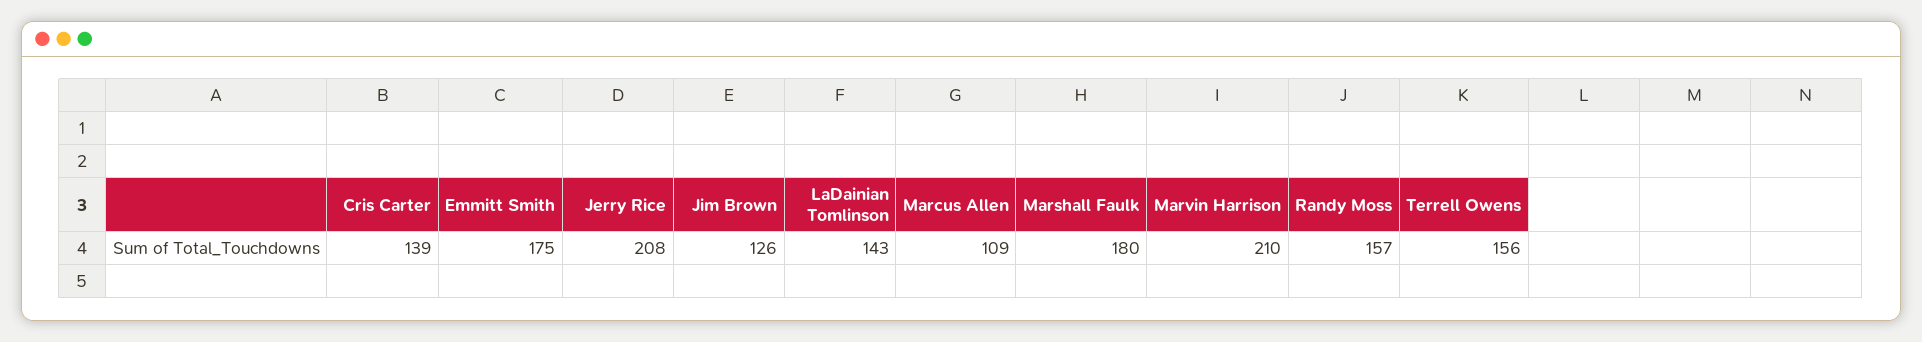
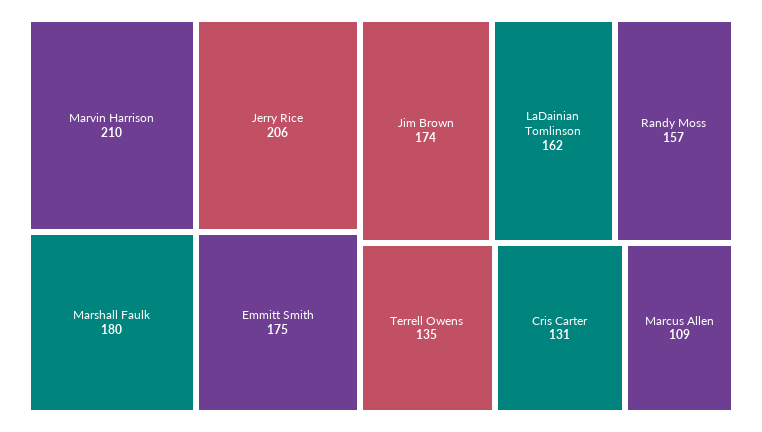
  {
-   "Cris Carter": 139,
+   "Cris Carter": 131,
    "Emmitt Smith": 175,
-   "Jerry Rice": 208,
+   "Jerry Rice": 206,
-   "Jim Brown": 126,
+   "Jim Brown": 174,
-   "LaDainian Tomlinson": 143,
+   "LaDainian Tomlinson": 162,
    "Marcus Allen": 109,
    "Marshall Faulk": 180,
    "Marvin Harrison": 210,
    "Randy Moss": 157,
-   "Terrell Owens": 156
+   "Terrell Owens": 135
  }

